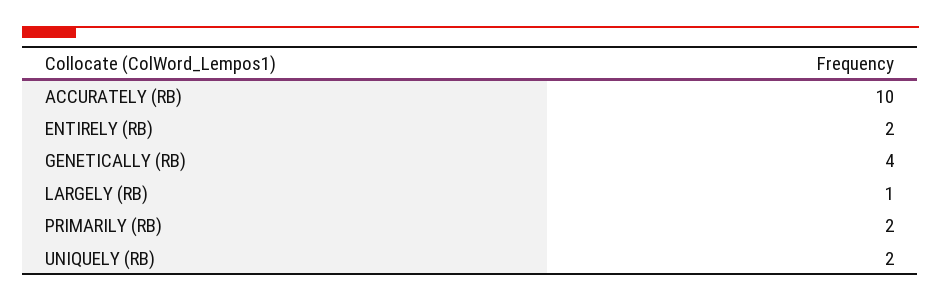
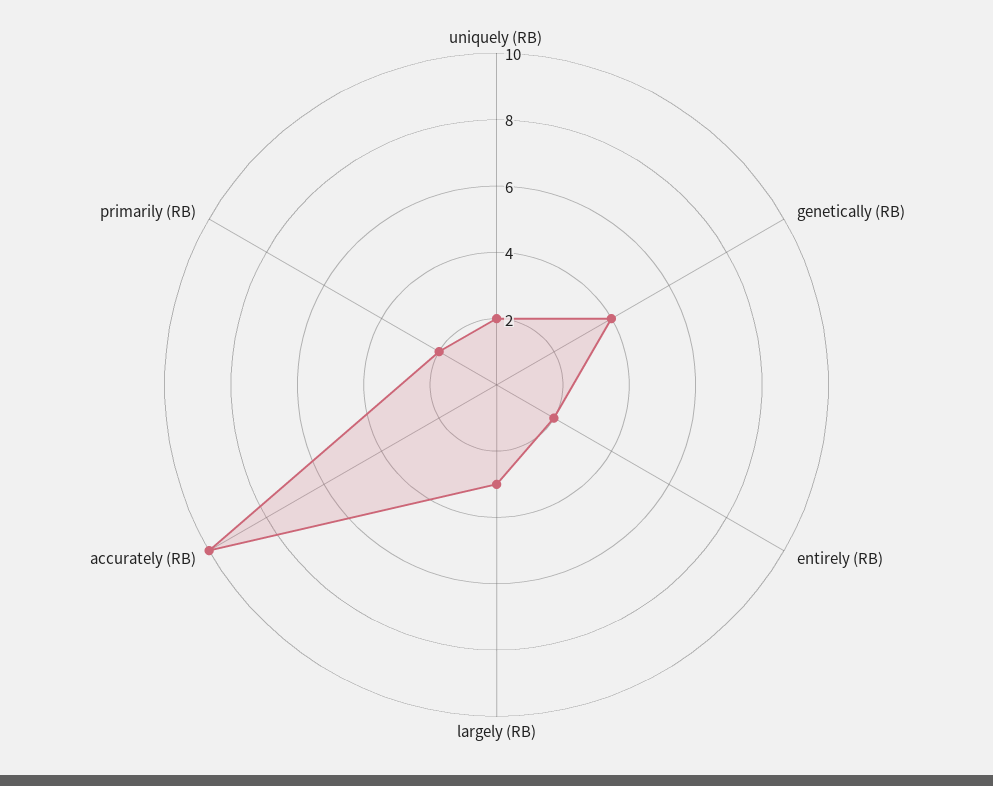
  {
    "ACCURATELY (RB)": 10,
    "ENTIRELY (RB)": 2,
    "GENETICALLY (RB)": 4,
-   "LARGELY (RB)": 1,
+   "LARGELY (RB)": 3,
    "PRIMARILY (RB)": 2,
    "UNIQUELY (RB)": 2
  }

